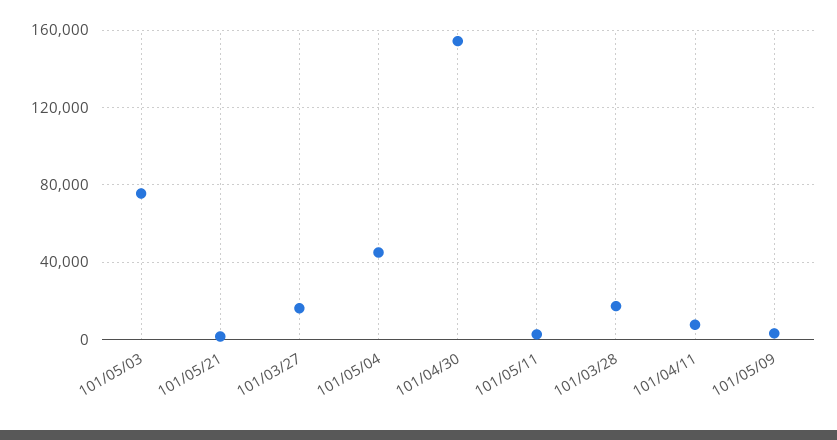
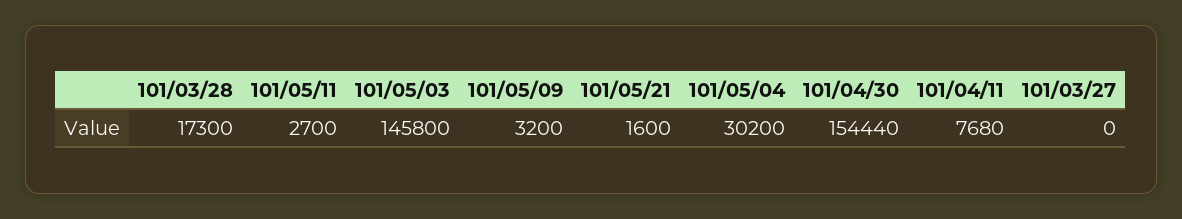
  {
-   "101/05/03": 75000,
+   "101/05/03": 145800,
    "101/05/21": 1600,
-   "101/03/27": 15000,
+   "101/03/27": 0,
-   "101/05/04": 45000,
+   "101/05/04": 30200,
    "101/04/30": 154440,
    "101/05/11": 2700,
    "101/03/28": 17300,
    "101/04/11": 7680,
    "101/05/09": 3200
  }

